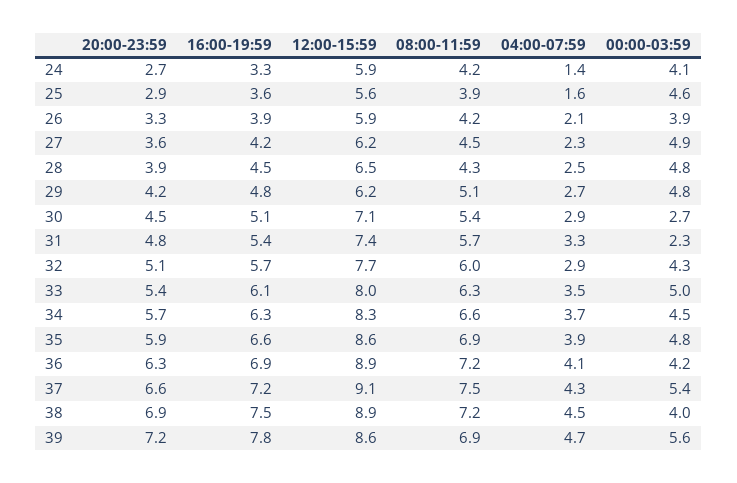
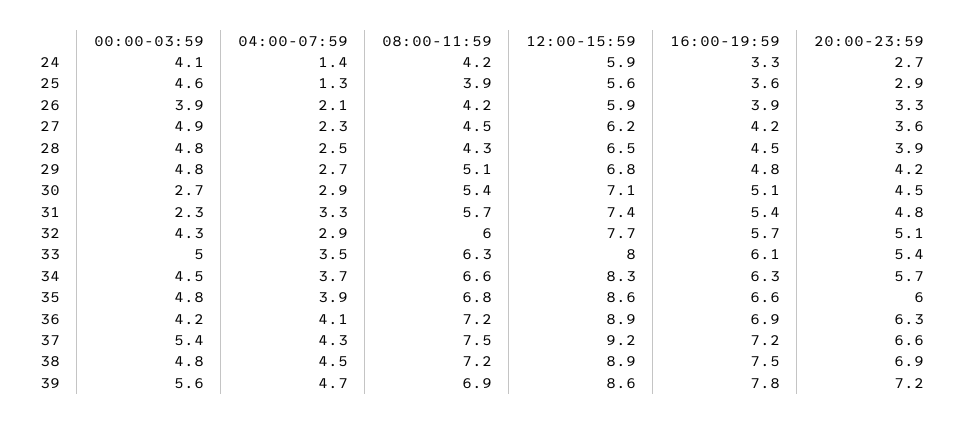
  {
    "20:00-23:59": {
      "24": 2.7,
      "25": 2.9,
      "26": 3.3,
      "27": 3.6,
      "28": 3.9,
      "29": 4.2,
      "30": 4.5,
      "31": 4.8,
      "32": 5.1,
      "33": 5.4,
      "34": 5.7,
-     "35": 5.9,
+     "35": 6,
      "36": 6.3,
      "37": 6.6,
      "38": 6.9,
      "39": 7.2
    },
    "16:00-19:59": {
      "24": 3.3,
      "25": 3.6,
      "26": 3.9,
      "27": 4.2,
      "28": 4.5,
      "29": 4.8,
      "30": 5.1,
      "31": 5.4,
      "32": 5.7,
      "33": 6.1,
      "34": 6.3,
      "35": 6.6,
      "36": 6.9,
      "37": 7.2,
      "38": 7.5,
      "39": 7.8
    },
    "12:00-15:59": {
      "24": 5.9,
      "25": 5.6,
      "26": 5.9,
      "27": 6.2,
      "28": 6.5,
-     "29": 6.2,
+     "29": 6.8,
      "30": 7.1,
      "31": 7.4,
      "32": 7.7,
      "33": 8,
      "34": 8.3,
      "35": 8.6,
      "36": 8.9,
-     "37": 9.1,
+     "37": 9.2,
      "38": 8.9,
      "39": 8.6
    },
    "08:00-11:59": {
      "24": 4.2,
      "25": 3.9,
      "26": 4.2,
      "27": 4.5,
      "28": 4.3,
      "29": 5.1,
      "30": 5.4,
      "31": 5.7,
      "32": 6,
      "33": 6.3,
      "34": 6.6,
-     "35": 6.9,
+     "35": 6.8,
      "36": 7.2,
      "37": 7.5,
      "38": 7.2,
      "39": 6.9
    },
    "04:00-07:59": {
      "24": 1.4,
-     "25": 1.6,
+     "25": 1.3,
      "26": 2.1,
      "27": 2.3,
      "28": 2.5,
      "29": 2.7,
      "30": 2.9,
      "31": 3.3,
      "32": 2.9,
      "33": 3.5,
      "34": 3.7,
      "35": 3.9,
      "36": 4.1,
      "37": 4.3,
      "38": 4.5,
      "39": 4.7
    },
    "00:00-03:59": {
      "24": 4.1,
      "25": 4.6,
      "26": 3.9,
      "27": 4.9,
      "28": 4.8,
      "29": 4.8,
      "30": 2.7,
      "31": 2.3,
      "32": 4.3,
      "33": 5,
      "34": 4.5,
      "35": 4.8,
      "36": 4.2,
      "37": 5.4,
-     "38": 4,
+     "38": 4.8,
      "39": 5.6
    }
  }

